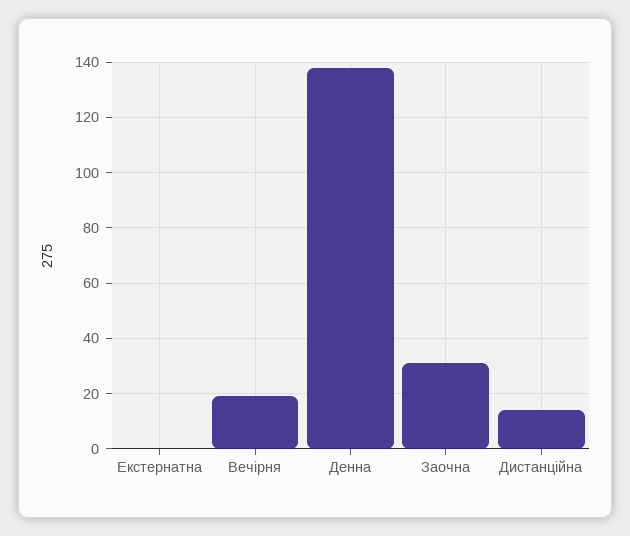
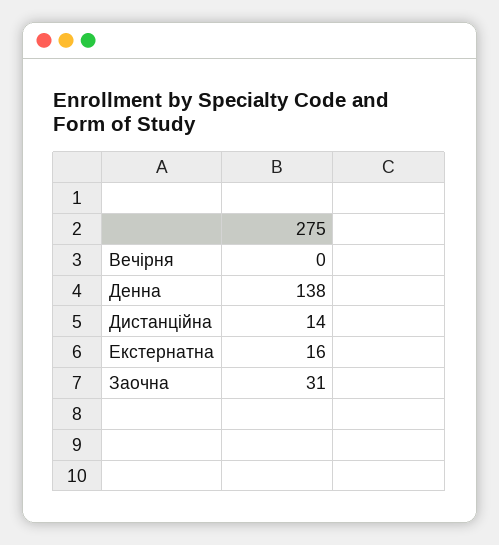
  {
-   "Екстернатна": 0,
+   "Екстернатна": 16,
-   "Вечірня": 20,
+   "Вечірня": 0,
    "Денна": 138,
    "Заочна": 31,
    "Дистанційна": 14
  }

